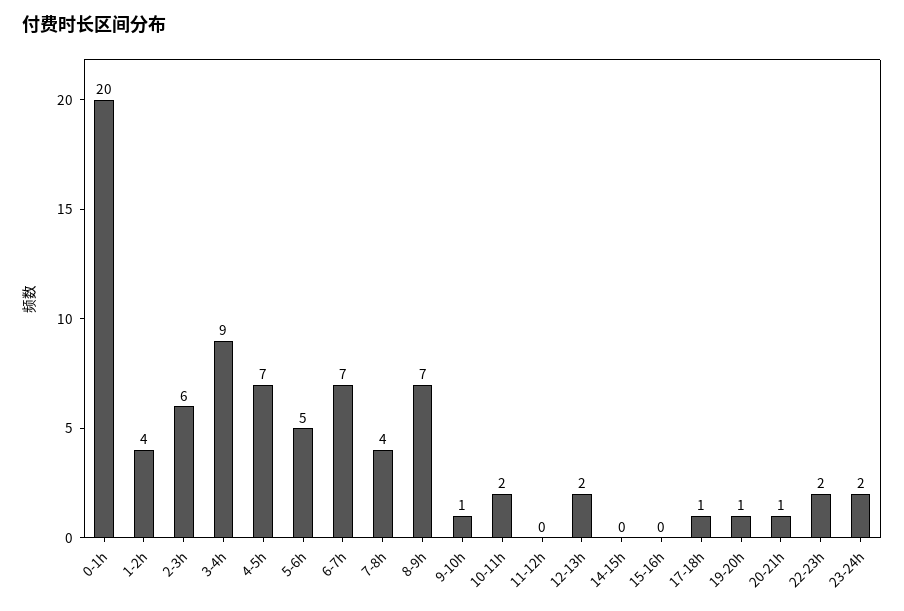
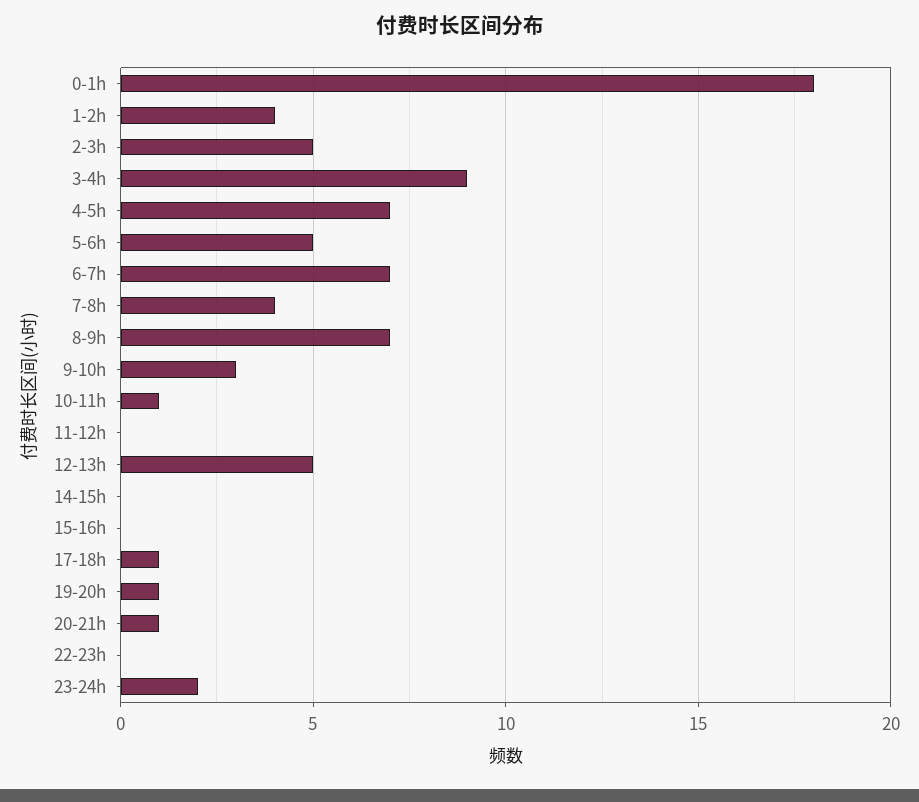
  {
-   "0-1h": 20,
+   "0-1h": 18,
    "1-2h": 4,
-   "2-3h": 6,
+   "2-3h": 5,
    "3-4h": 9,
    "4-5h": 7,
    "5-6h": 5,
    "6-7h": 7,
    "7-8h": 4,
    "8-9h": 7,
-   "9-10h": 1,
+   "9-10h": 3,
-   "10-11h": 2,
+   "10-11h": 1,
    "11-12h": 0,
-   "12-13h": 2,
+   "12-13h": 5,
    "14-15h": 0,
    "15-16h": 0,
    "17-18h": 1,
    "19-20h": 1,
    "20-21h": 1,
-   "22-23h": 2,
+   "22-23h": 0,
    "23-24h": 2
  }

